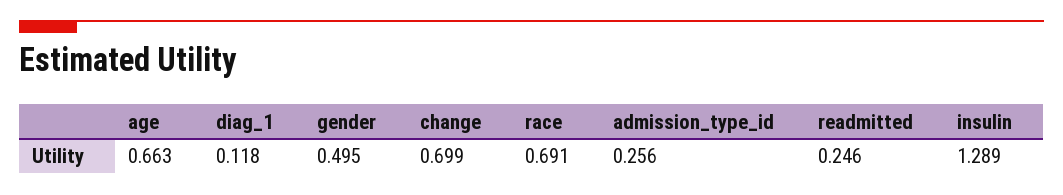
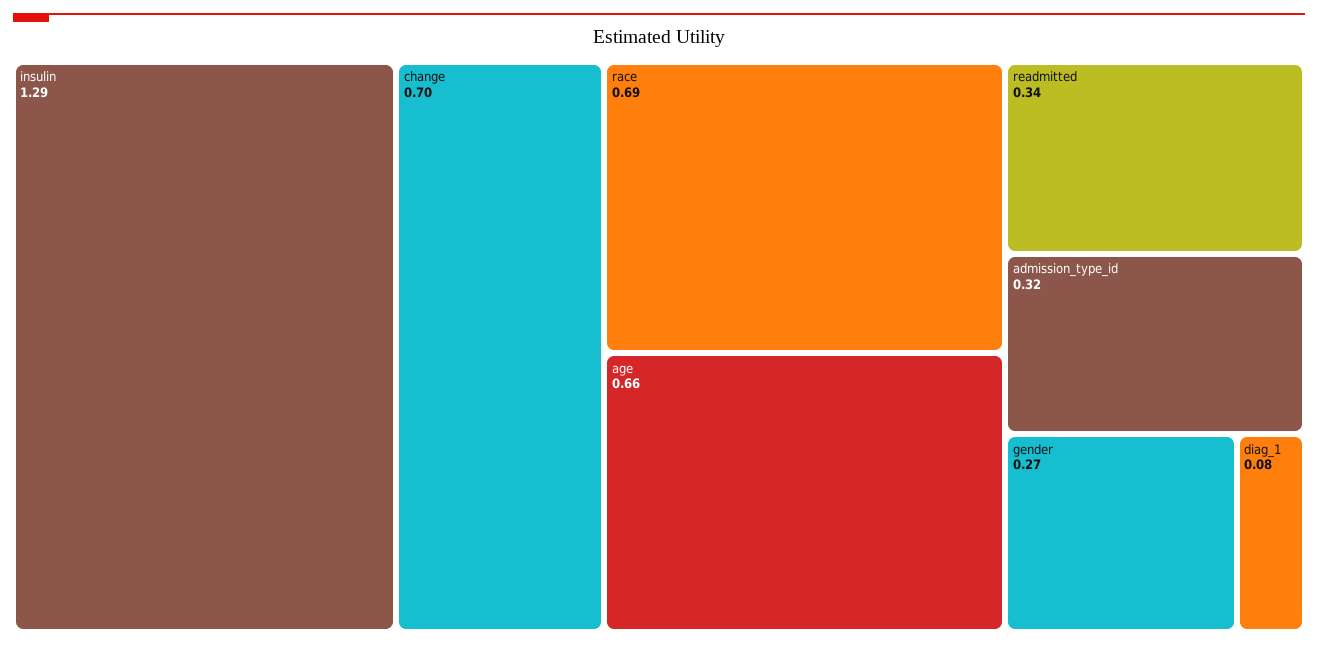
  {
    "age": 0.663,
-   "diag_1": 0.118,
+   "diag_1": 0.08,
-   "gender": 0.495,
+   "gender": 0.27,
    "change": 0.699,
    "race": 0.691,
-   "admission_type_id": 0.256,
+   "admission_type_id": 0.32,
-   "readmitted": 0.246,
+   "readmitted": 0.34,
    "insulin": 1.289
  }

